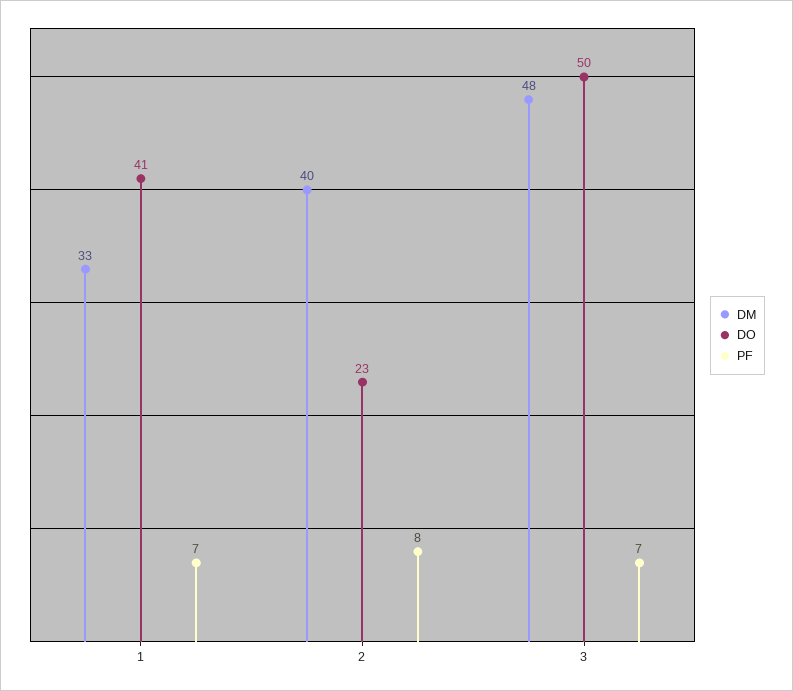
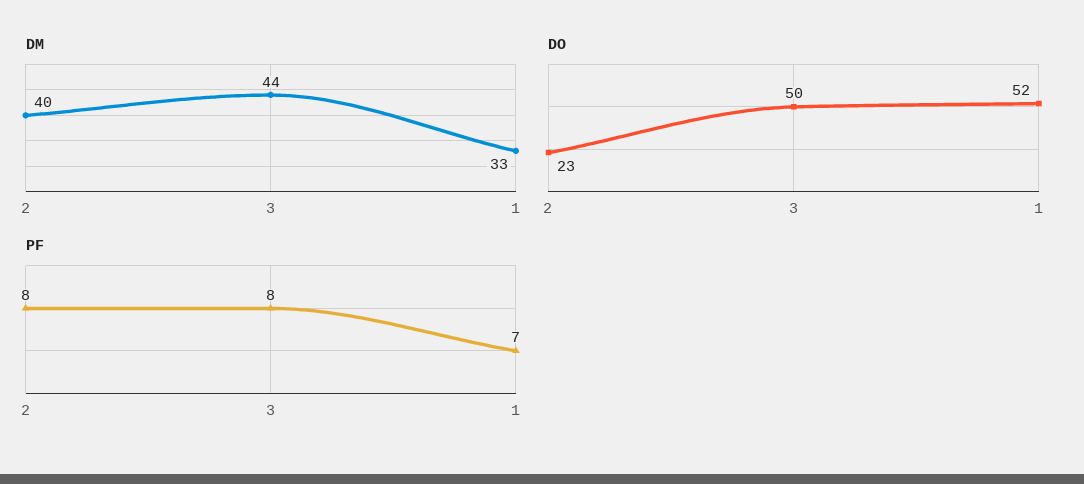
  {
    "DM": {
      "1": 33,
      "2": 40,
-     "3": 48
+     "3": 44
    },
    "DO": {
-     "1": 41,
+     "1": 52,
      "2": 23,
      "3": 50
    },
    "PF": {
      "1": 7,
      "2": 8,
-     "3": 7
+     "3": 8
    }
  }

